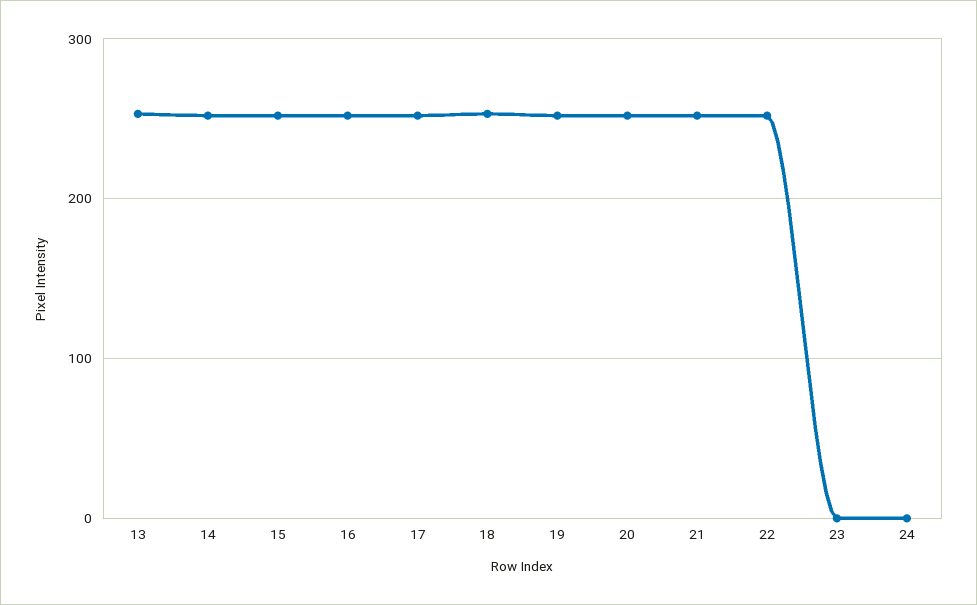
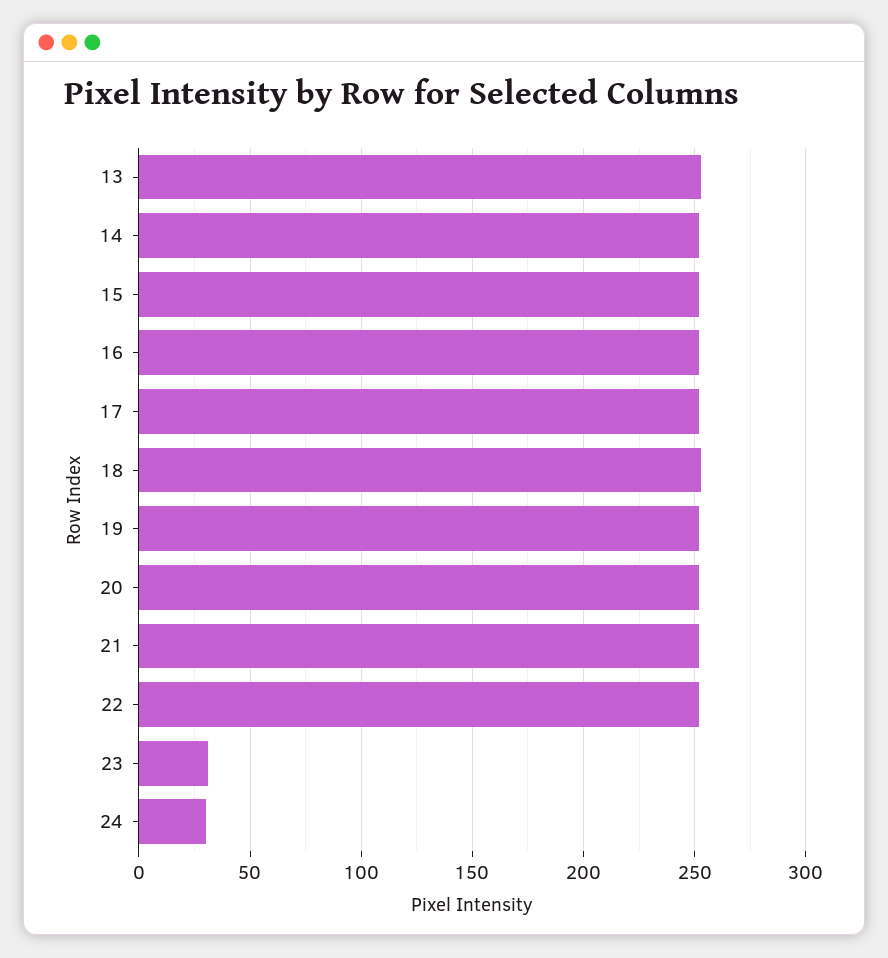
  {
    "13": 255,
    "14": 250,
    "15": 250,
    "16": 250,
    "17": 250,
    "18": 255,
    "19": 250,
    "20": 250,
    "21": 250,
    "22": 250,
-   "23": 0,
+   "23": 30,
-   "24": 0
+   "24": 30
  }

